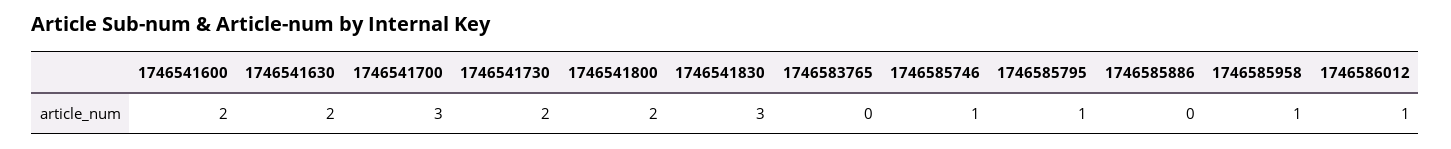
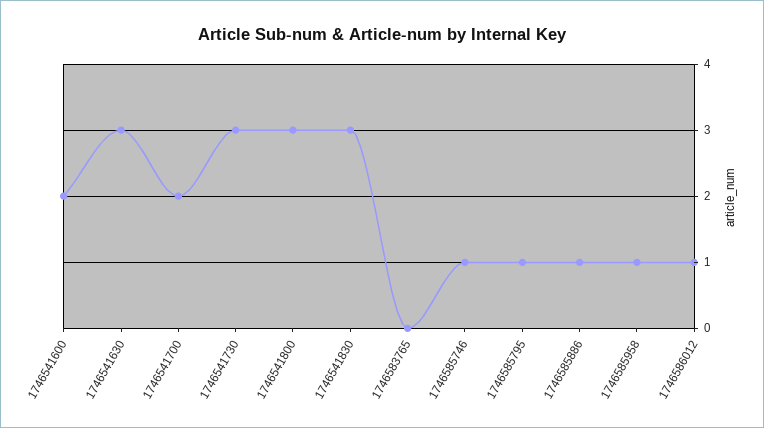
  {
    "1746541600": 2,
-   "1746541630": 2,
+   "1746541630": 3,
-   "1746541700": 3,
+   "1746541700": 2,
-   "1746541730": 2,
+   "1746541730": 3,
-   "1746541800": 2,
+   "1746541800": 3,
    "1746541830": 3,
    "1746583765": 0,
    "1746585746": 1,
    "1746585795": 1,
-   "1746585886": 0,
+   "1746585886": 1,
    "1746585958": 1,
    "1746586012": 1
  }

